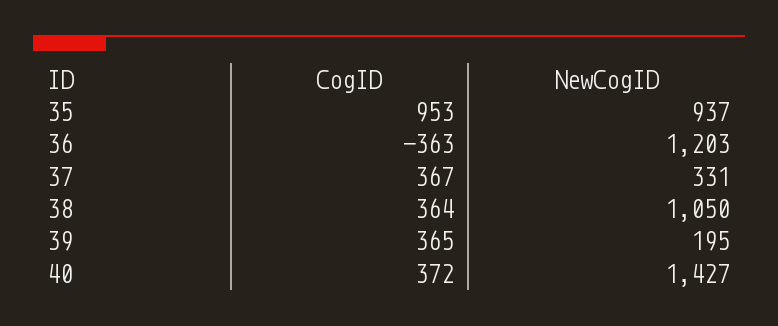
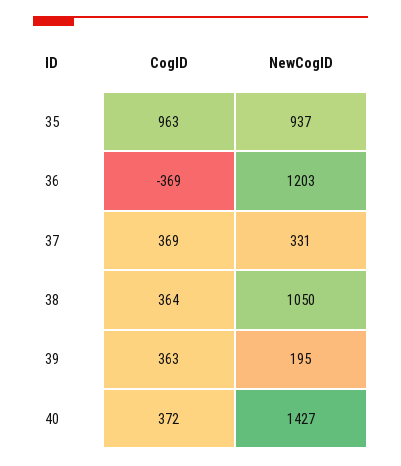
  {
    "CogID": {
-     "35": 953,
+     "35": 963,
-     "36": -363,
+     "36": -369,
-     "37": 367,
+     "37": 369,
      "38": 364,
-     "39": 365,
+     "39": 363,
      "40": 372
    },
    "NewCogID": {
      "35": 937,
      "36": 1203,
      "37": 331,
      "38": 1050,
      "39": 195,
      "40": 1427
    }
  }

